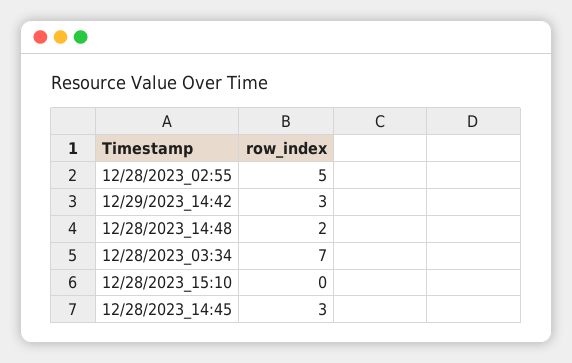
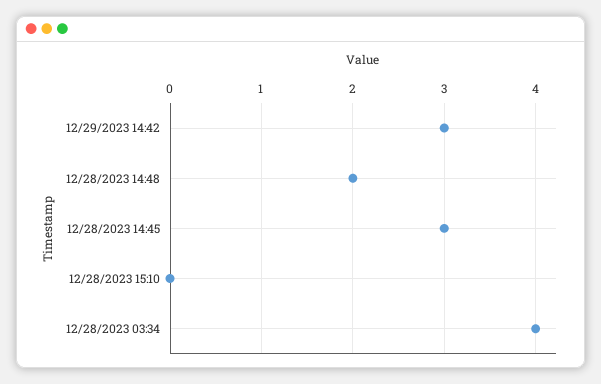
  {
-   "12/28/2023_02:55": 5,
    "12/29/2023_14:42": 3,
    "12/28/2023_14:48": 2,
-   "12/28/2023_03:34": 7,
+   "12/28/2023_03:34": 4,
    "12/28/2023_15:10": 0,
    "12/28/2023_14:45": 3
  }

